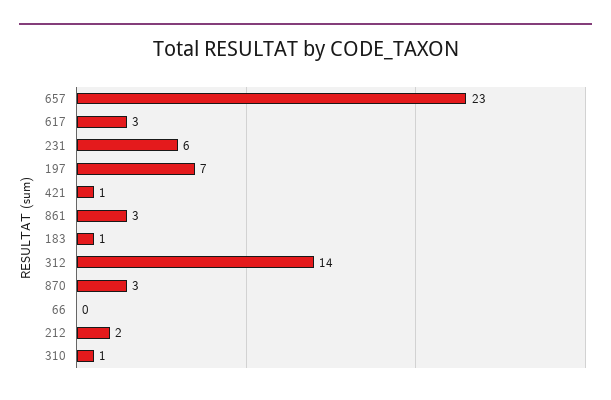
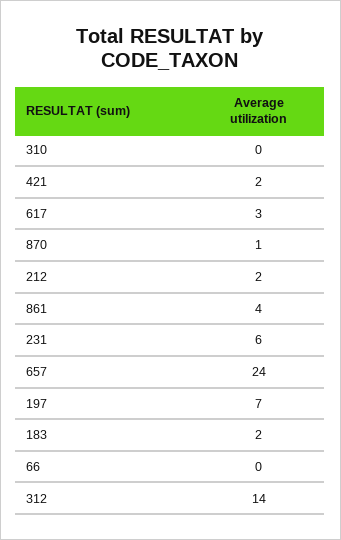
  {
-   "657": 23,
+   "657": 24,
    "617": 3,
    "231": 6,
    "197": 7,
-   "421": 1,
+   "421": 2,
-   "861": 3,
+   "861": 4,
-   "183": 1,
+   "183": 2,
    "312": 14,
-   "870": 3,
+   "870": 1,
    "66": 0,
    "212": 2,
-   "310": 1
+   "310": 0
  }

